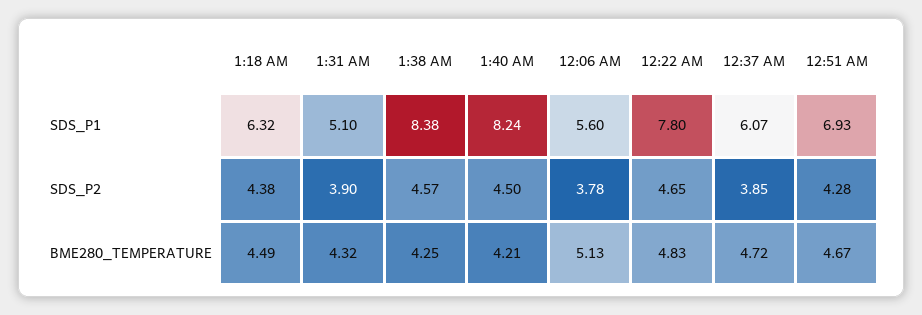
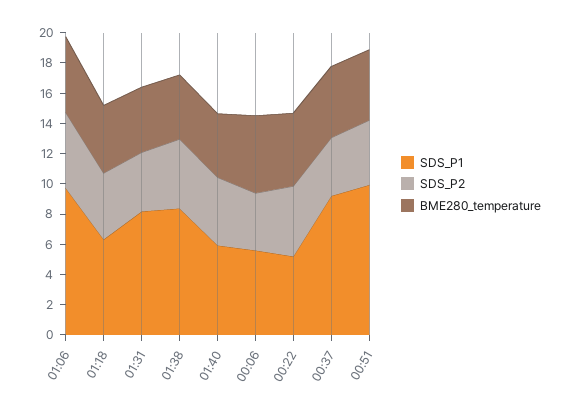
  {
    "SDS_P1": {
      "1:18 AM": 6.32,
-     "1:31 AM": 5.1,
+     "1:31 AM": 8,
      "1:38 AM": 8.38,
-     "1:40 AM": 8.24,
+     "1:40 AM": 6,
      "12:06 AM": 5.6,
-     "12:22 AM": 7.8,
+     "12:22 AM": 5,
-     "12:37 AM": 6.07,
+     "12:37 AM": 9,
-     "12:51 AM": 6.93
+     "12:51 AM": 10,
+     "01:06": 10
    },
    "SDS_P2": {
      "1:18 AM": 4.38,
      "1:31 AM": 3.9,
      "1:38 AM": 4.57,
      "1:40 AM": 4.5,
      "12:06 AM": 3.78,
      "12:22 AM": 4.65,
      "12:37 AM": 3.85,
-     "12:51 AM": 4.28
+     "12:51 AM": 4.28,
+     "01:06": 5
    },
    "BME280_TEMPERATURE": {
      "1:18 AM": 4.49,
      "1:31 AM": 4.32,
      "1:38 AM": 4.25,
      "1:40 AM": 4.21,
      "12:06 AM": 5.13,
      "12:22 AM": 4.83,
      "12:37 AM": 4.72,
-     "12:51 AM": 4.67
+     "12:51 AM": 4.67,
+     "01:06": 5
    }
  }

